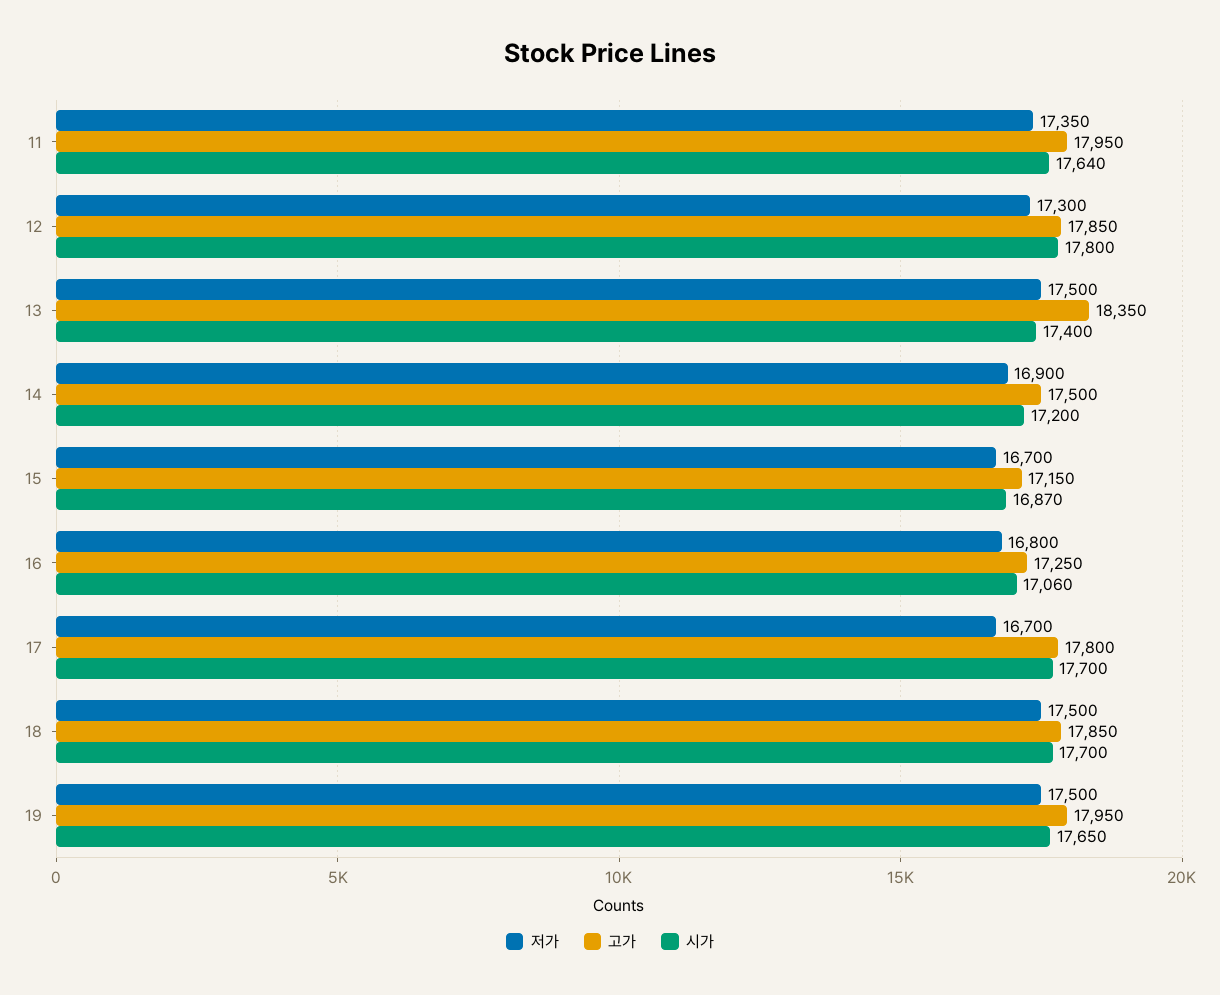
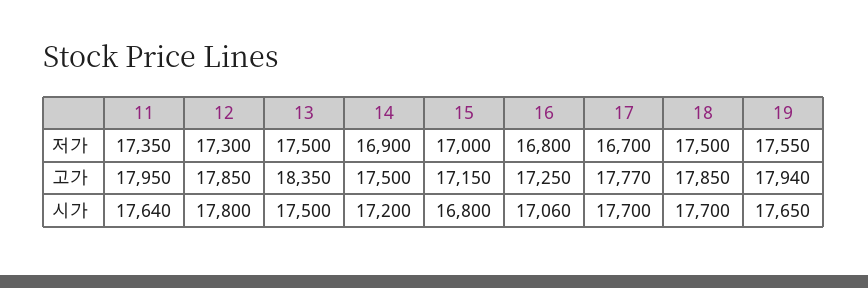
  {
    "저가": {
      "11": 17350,
      "12": 17300,
      "13": 17500,
      "14": 16900,
-     "15": 16700,
+     "15": 17000,
      "16": 16800,
      "17": 16700,
      "18": 17500,
-     "19": 17500
+     "19": 17550
    },
    "고가": {
      "11": 17950,
      "12": 17850,
      "13": 18350,
      "14": 17500,
      "15": 17150,
      "16": 17250,
-     "17": 17800,
+     "17": 17770,
      "18": 17850,
-     "19": 17950
+     "19": 17940
    },
    "시가": {
      "11": 17640,
      "12": 17800,
-     "13": 17400,
+     "13": 17500,
      "14": 17200,
-     "15": 16870,
+     "15": 16800,
      "16": 17060,
      "17": 17700,
      "18": 17700,
      "19": 17650
    }
  }

